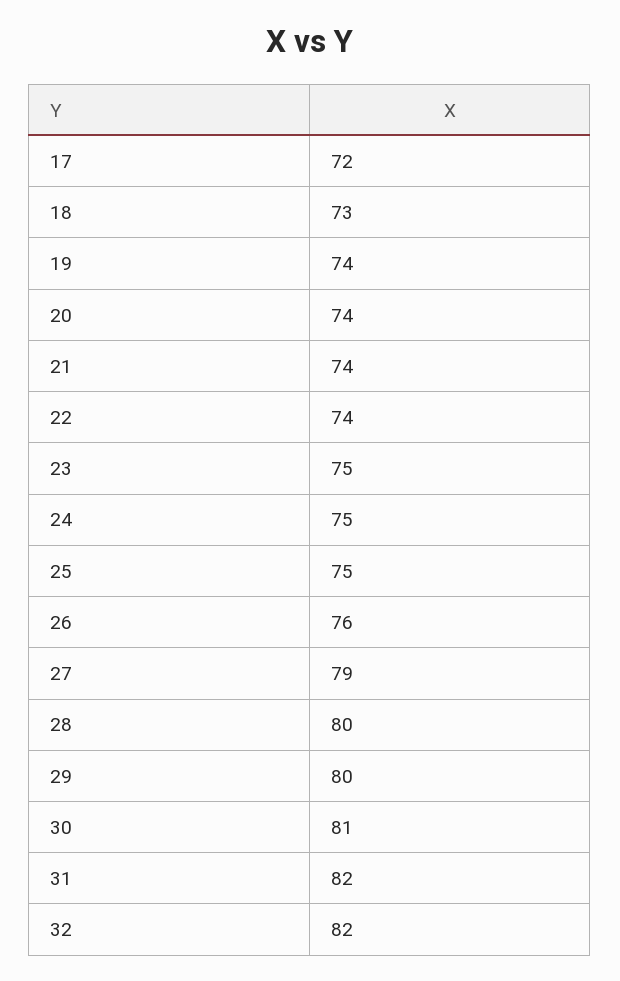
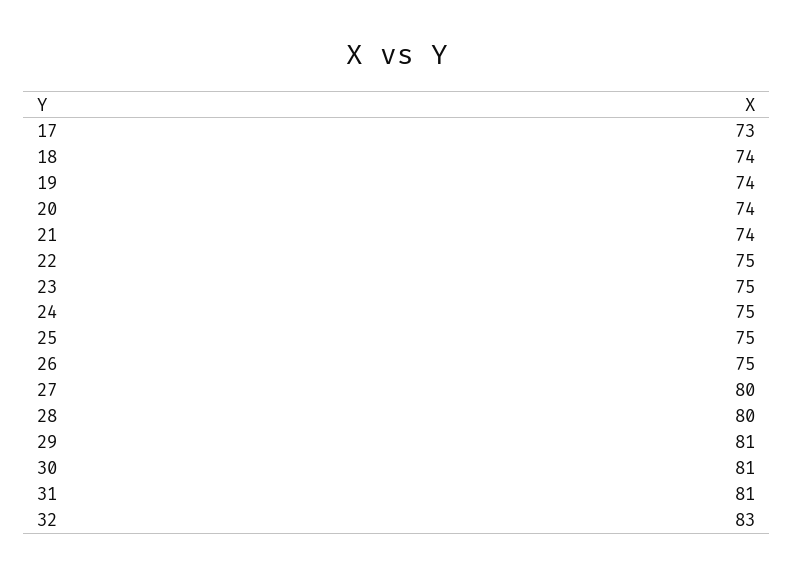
  {
-   "17": 72,
+   "17": 73,
-   "18": 73,
+   "18": 74,
    "19": 74,
    "20": 74,
    "21": 74,
-   "22": 74,
+   "22": 75,
    "23": 75,
    "24": 75,
    "25": 75,
-   "26": 76,
+   "26": 75,
-   "27": 79,
+   "27": 80,
    "28": 80,
-   "29": 80,
+   "29": 81,
    "30": 81,
-   "31": 82,
+   "31": 81,
-   "32": 82
+   "32": 83
  }

